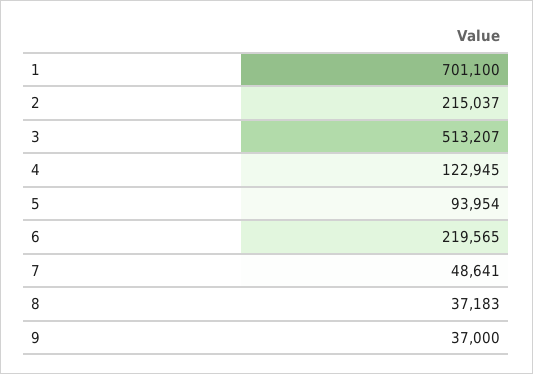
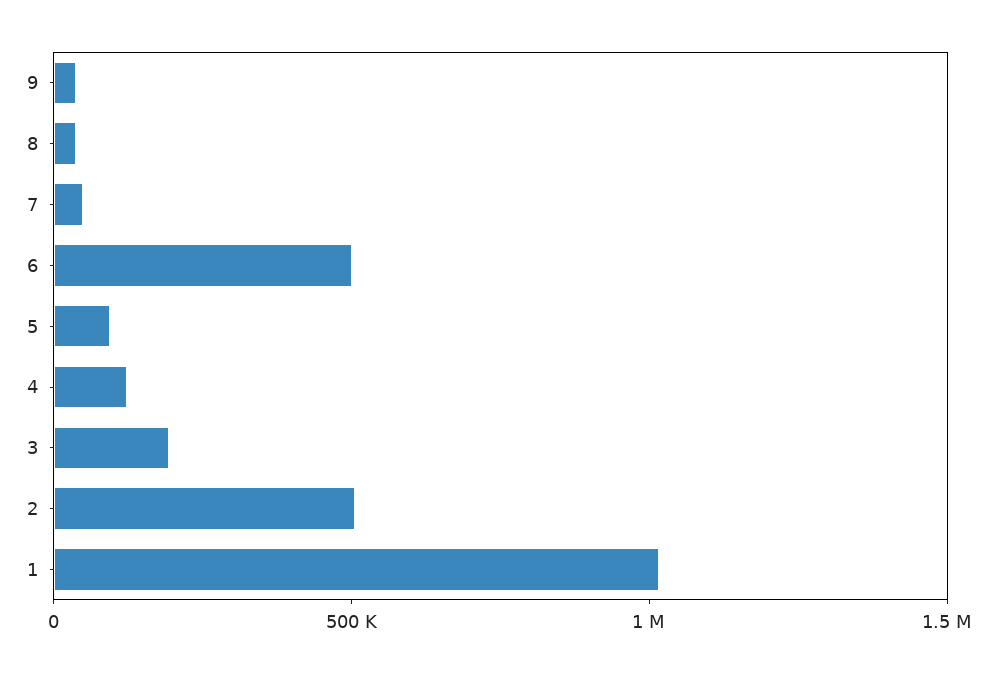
  {
-   "1": 701100,
+   "1": 1000000,
-   "2": 215037,
+   "2": 500000,
-   "3": 513207,
+   "3": 200000,
    "4": 122945,
    "5": 93954,
-   "6": 219565,
+   "6": 500000,
    "7": 48641,
    "8": 37183,
    "9": 37000
  }

